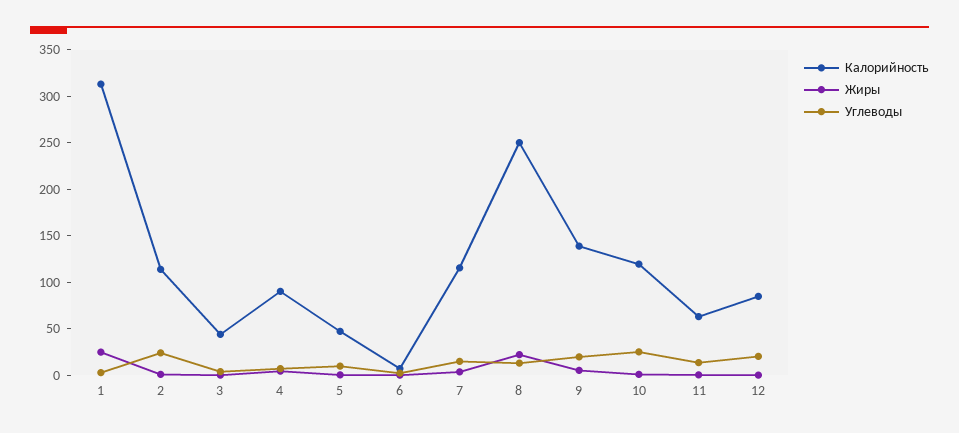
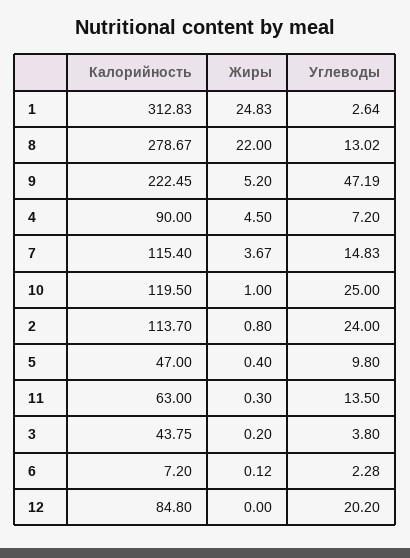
  {
    "Калорийность": {
      "1": 312.83,
      "2": 113.7,
      "3": 43.75,
      "4": 90,
      "5": 47,
      "6": 7.2,
      "7": 115.4,
-     "8": 250,
+     "8": 278.67,
-     "9": 140,
+     "9": 222.45,
      "10": 119.5,
      "11": 63,
      "12": 84.8
    },
    "Жиры": {
      "1": 24.83,
      "2": 0.8,
      "3": 0.2,
      "4": 4.5,
      "5": 0.4,
      "6": 0.12,
      "7": 3.67,
      "8": 22,
      "9": 5.2,
      "10": 1,
      "11": 0.3,
      "12": 0
    },
    "Углеводы": {
      "1": 2.64,
      "2": 24,
      "3": 3.8,
      "4": 7.2,
      "5": 9.8,
      "6": 2.28,
      "7": 14.83,
      "8": 13.02,
-     "9": 20,
+     "9": 47.19,
      "10": 25,
      "11": 13.5,
      "12": 20.2
    }
  }

